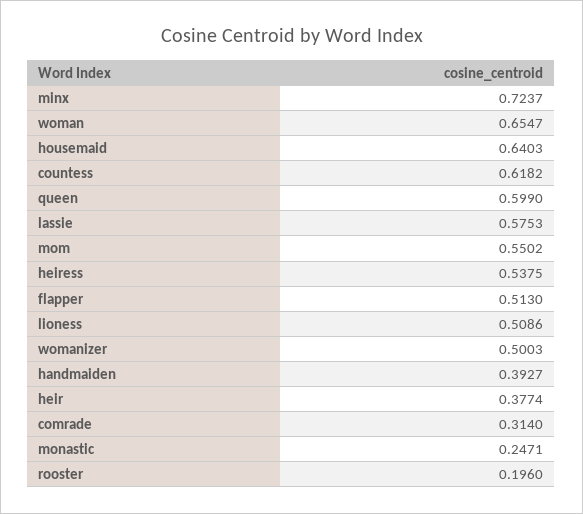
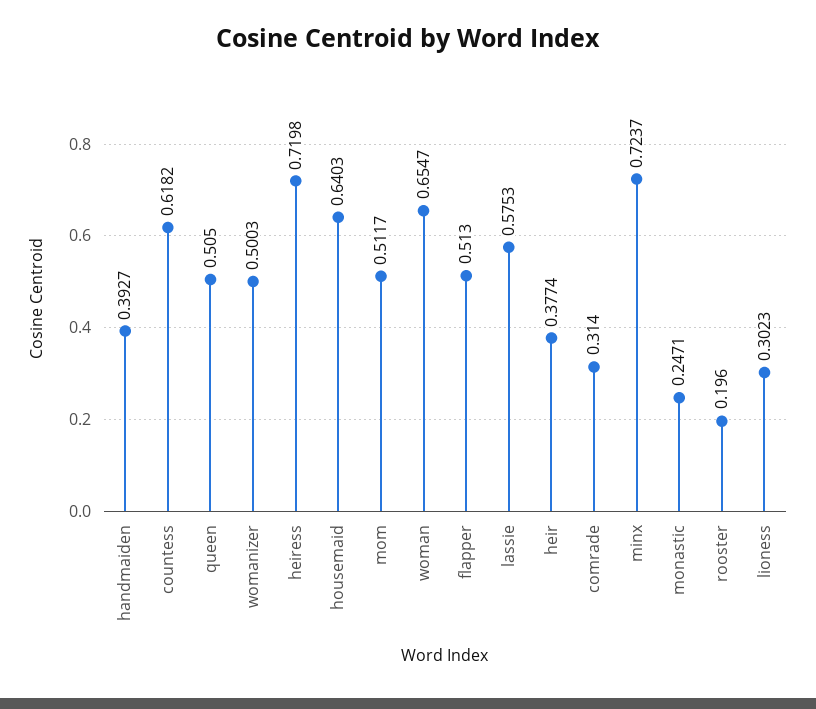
  {
    "minx": 0.7237,
    "woman": 0.6547,
    "housemaid": 0.6403,
    "countess": 0.6182,
-   "queen": 0.599,
+   "queen": 0.505,
    "lassie": 0.5753,
-   "mom": 0.5502,
+   "mom": 0.5117,
-   "heiress": 0.5375,
+   "heiress": 0.7198,
    "flapper": 0.513,
-   "lioness": 0.5086,
+   "lioness": 0.3023,
    "womanizer": 0.5003,
    "handmaiden": 0.3927,
    "heir": 0.3774,
    "comrade": 0.314,
    "monastic": 0.2471,
    "rooster": 0.196
  }

